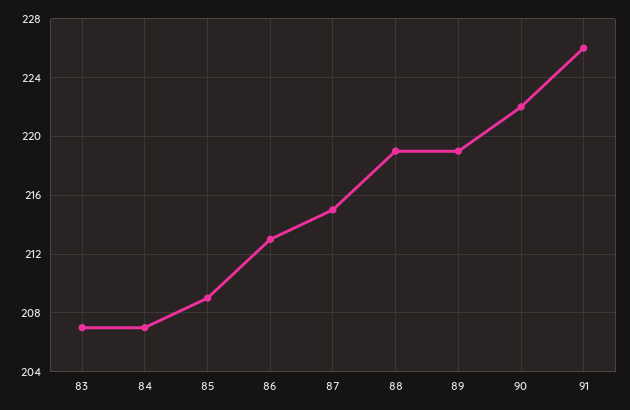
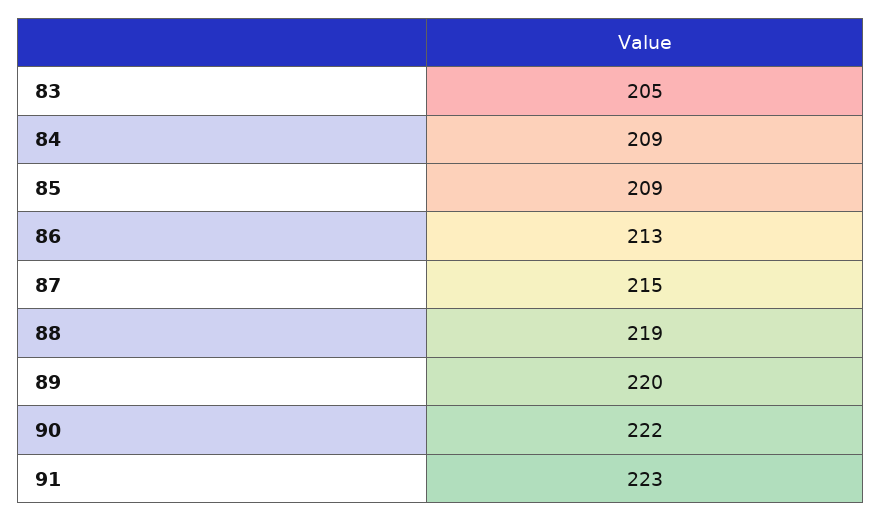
  {
-   "83": 207,
+   "83": 205,
-   "84": 207,
+   "84": 209,
    "85": 209,
    "86": 213,
    "87": 215,
    "88": 219,
-   "89": 219,
+   "89": 220,
    "90": 222,
-   "91": 226
+   "91": 223
  }

